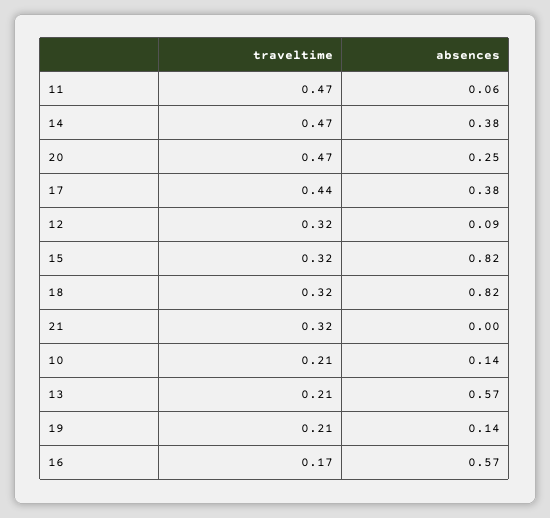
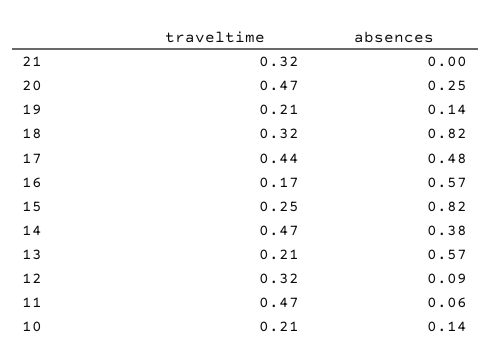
  {
    "traveltime": {
      "11": 0.47,
      "14": 0.47,
      "20": 0.47,
      "17": 0.44,
      "12": 0.32,
-     "15": 0.32,
+     "15": 0.25,
      "18": 0.32,
      "21": 0.32,
      "10": 0.21,
      "13": 0.21,
      "19": 0.21,
      "16": 0.17
    },
    "absences": {
      "11": 0.06,
      "14": 0.38,
      "20": 0.25,
-     "17": 0.38,
+     "17": 0.48,
      "12": 0.09,
      "15": 0.82,
      "18": 0.82,
      "21": 0,
      "10": 0.14,
      "13": 0.57,
      "19": 0.14,
      "16": 0.57
    }
  }

